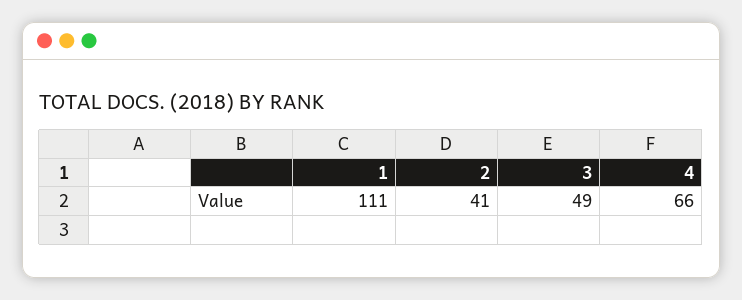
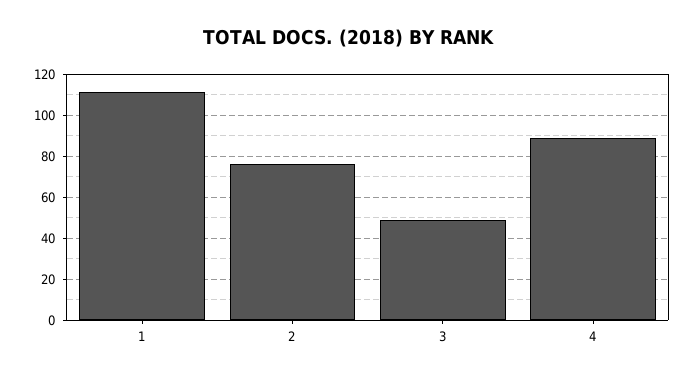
  {
    "1": 111,
-   "2": 41,
+   "2": 75,
    "3": 49,
-   "4": 66
+   "4": 90
  }

